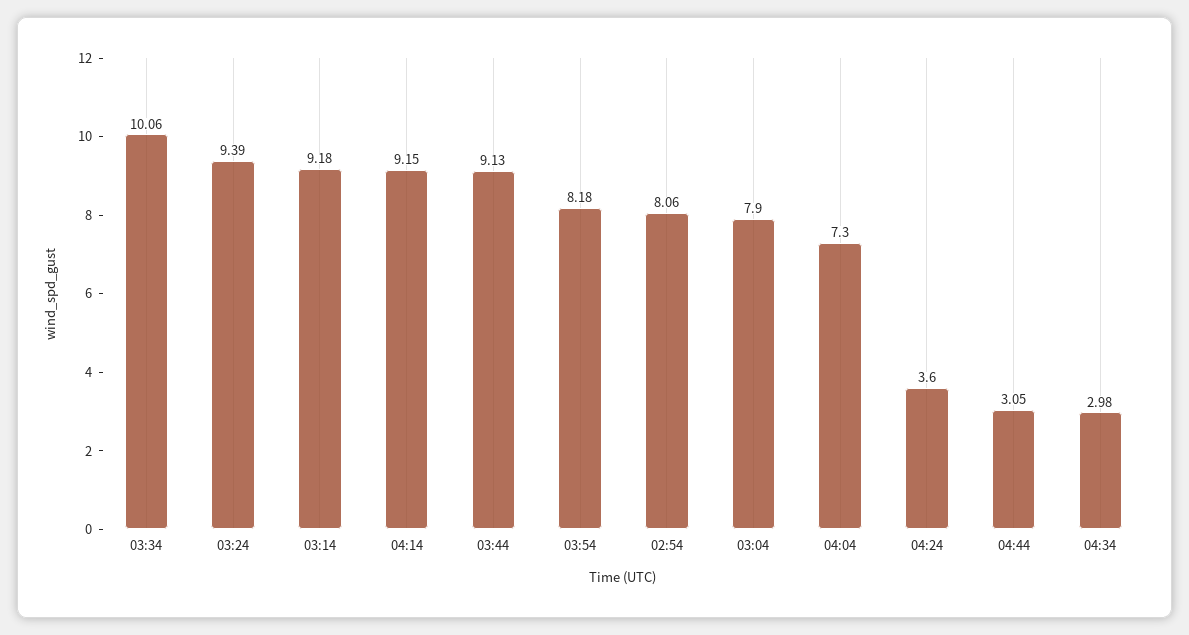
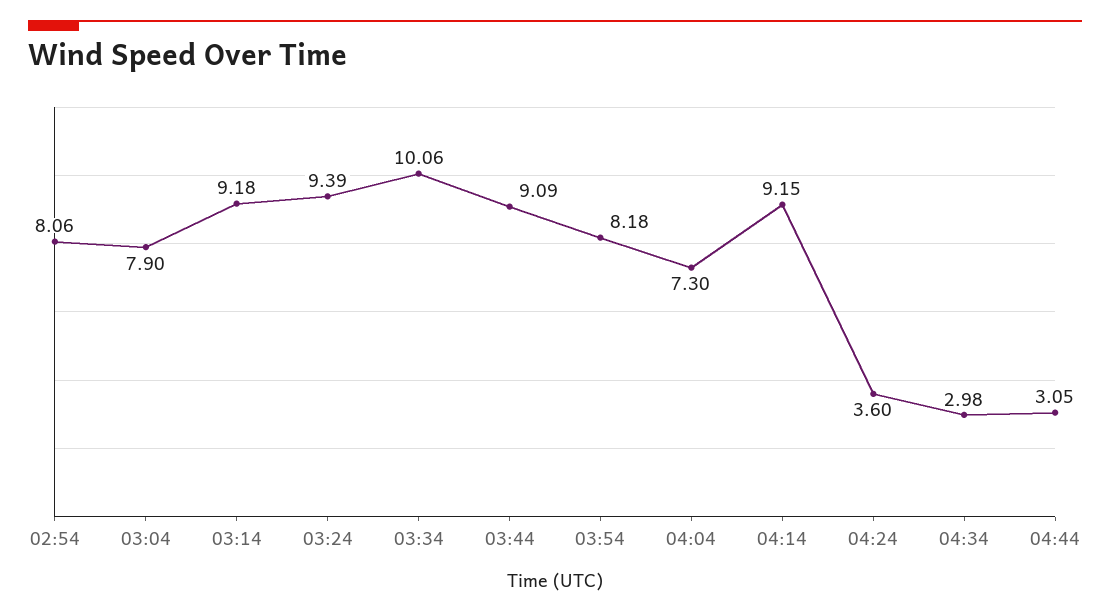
  {
    "03:34": 10.06,
    "03:24": 9.39,
    "03:14": 9.18,
    "04:14": 9.15,
-   "03:44": 9.13,
+   "03:44": 9.09,
    "03:54": 8.18,
    "02:54": 8.06,
    "03:04": 7.9,
    "04:04": 7.3,
    "04:24": 3.6,
    "04:44": 3.05,
    "04:34": 2.98
  }

